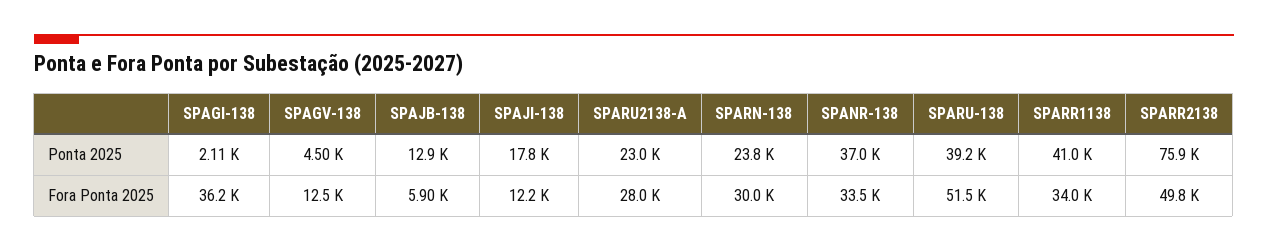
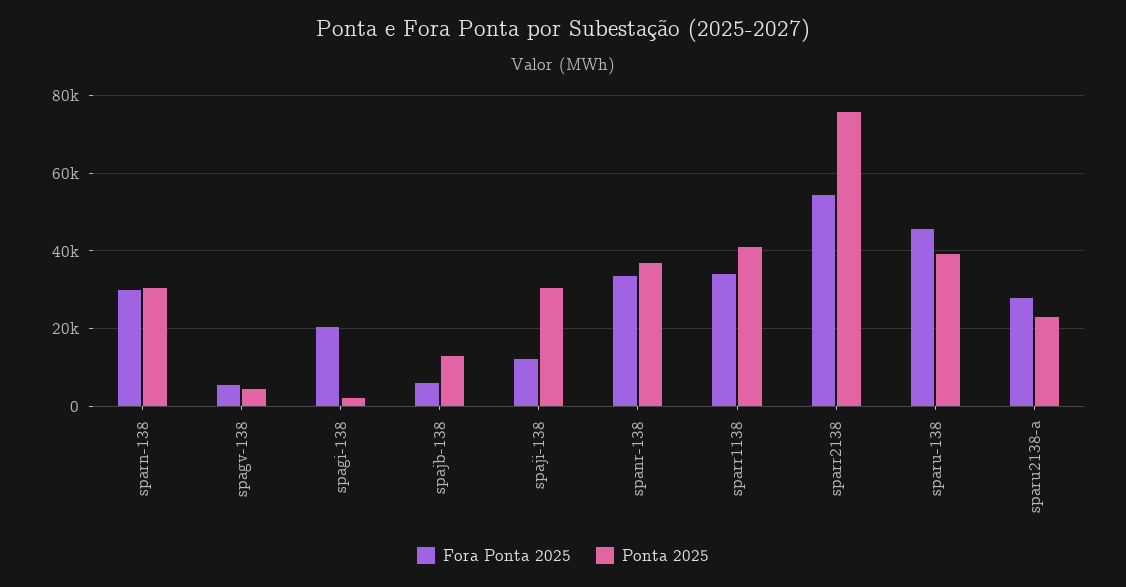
  {
    "Ponta 2025": {
      "SPAGI-138": 2110,
      "SPAGV-138": 4500,
      "SPAJB-138": 12900,
-     "SPAJI-138": 17800,
+     "SPAJI-138": 30000,
      "SPARU2138-A": 23000,
-     "SPARN-138": 23800,
+     "SPARN-138": 30000,
      "SPANR-138": 37000,
      "SPARU-138": 39200,
      "SPARR1138": 41000,
      "SPARR2138": 75900
    },
    "Fora Ponta 2025": {
-     "SPAGI-138": 36200,
+     "SPAGI-138": 20000,
-     "SPAGV-138": 12500,
+     "SPAGV-138": 6000,
      "SPAJB-138": 5900,
      "SPAJI-138": 12200,
      "SPARU2138-A": 28000,
      "SPARN-138": 30000,
      "SPANR-138": 33500,
-     "SPARU-138": 51500,
+     "SPARU-138": 46000,
      "SPARR1138": 34000,
-     "SPARR2138": 49800
+     "SPARR2138": 54000
    }
  }

